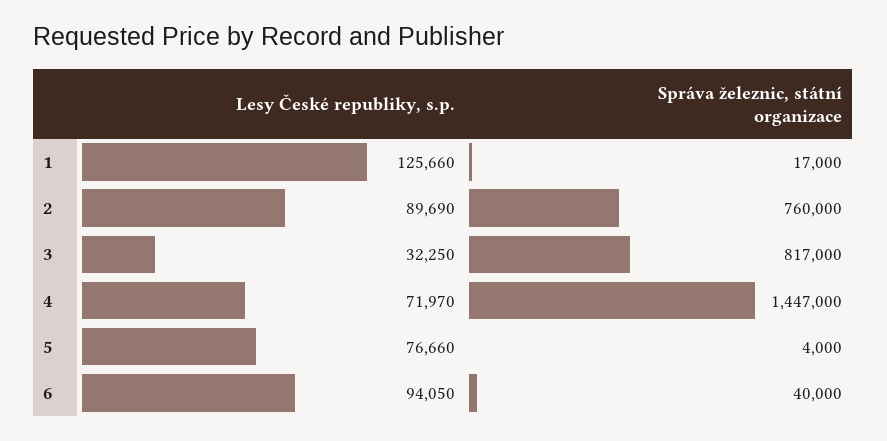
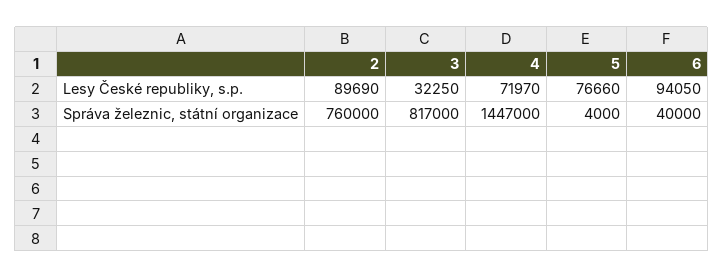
  {
    "Lesy České republiky, s.p.": {
-     "1": 125660,
      "2": 89690,
      "3": 32250,
      "4": 71970,
      "5": 76660,
      "6": 94050
    },
    "Správa železnic, státní organizace": {
-     "1": 17000,
      "2": 760000,
      "3": 817000,
      "4": 1447000,
      "5": 4000,
      "6": 40000
    }
  }

